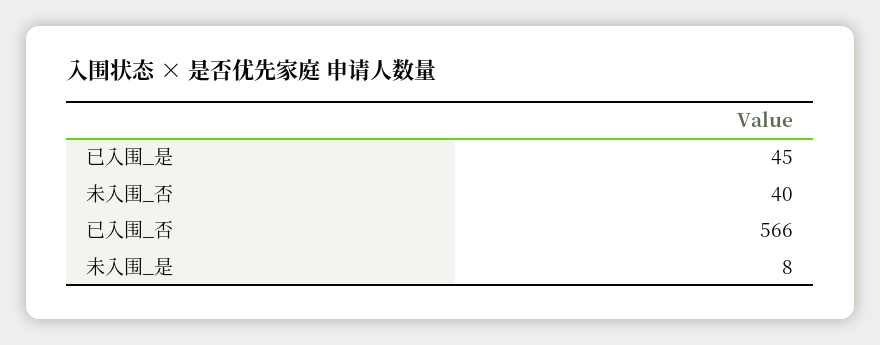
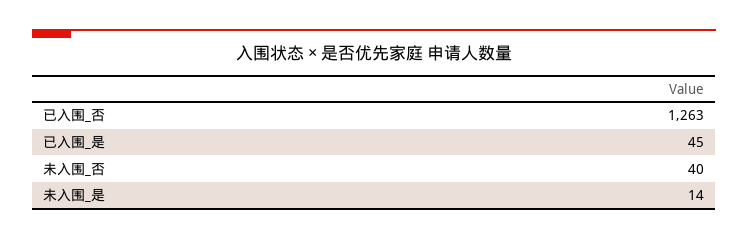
  {
    "已入围_是": 45,
    "未入围_否": 40,
-   "已入围_否": 566,
+   "已入围_否": 1263,
-   "未入围_是": 8
+   "未入围_是": 14
  }

